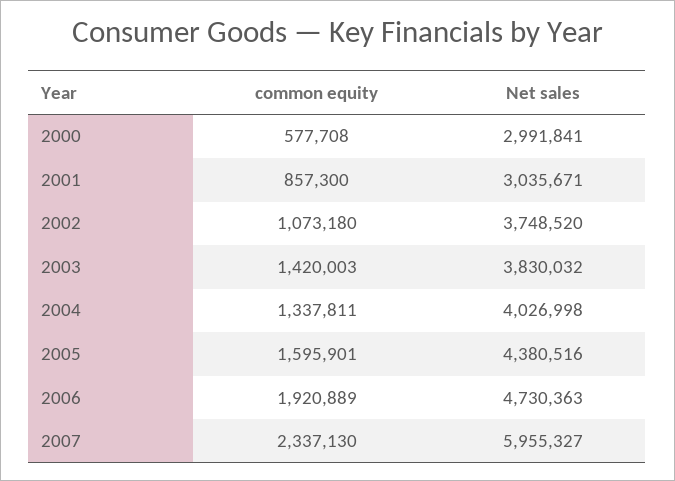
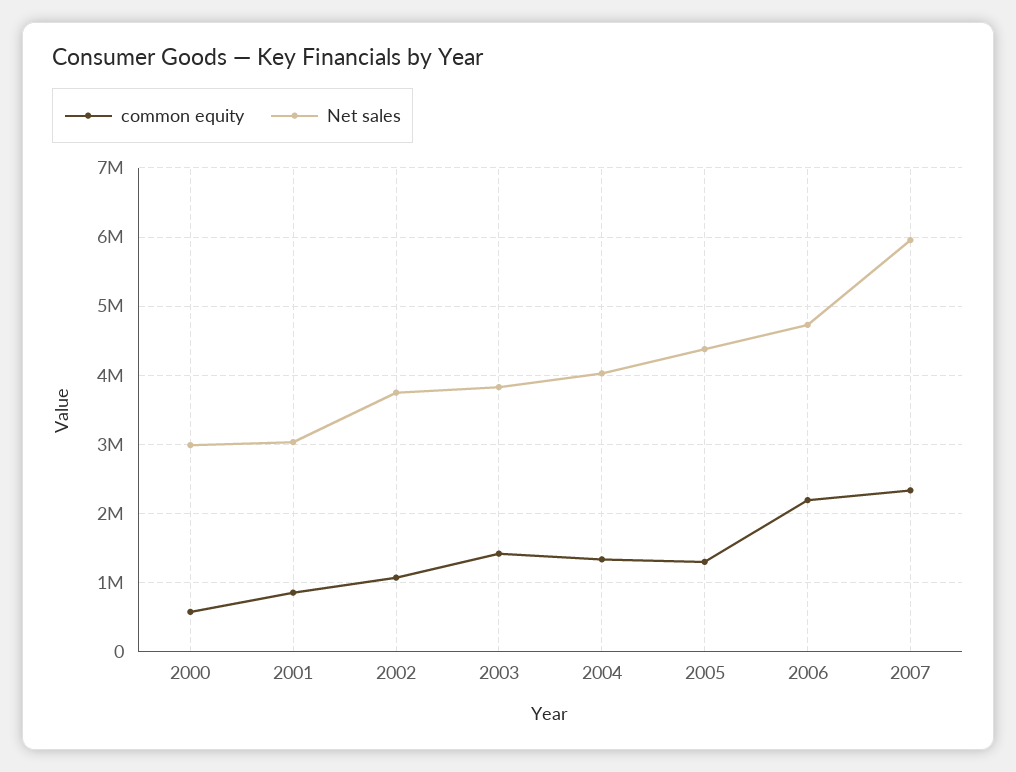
  {
    "common equity": {
      "2000": 577708,
      "2001": 857300,
      "2002": 1073180,
      "2003": 1420003,
      "2004": 1337811,
-     "2005": 1595901,
+     "2005": 1300000,
-     "2006": 1920889,
+     "2006": 2200000,
      "2007": 2337130
    },
    "Net sales": {
      "2000": 2991841,
      "2001": 3035671,
      "2002": 3748520,
      "2003": 3830032,
      "2004": 4026998,
      "2005": 4380516,
      "2006": 4730363,
      "2007": 5955327
    }
  }

